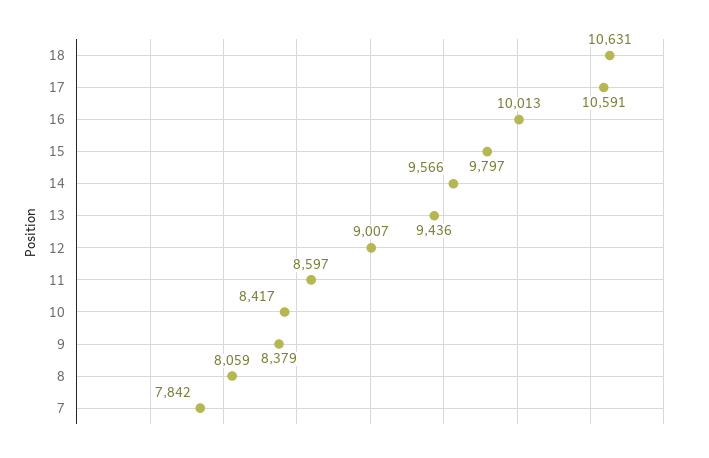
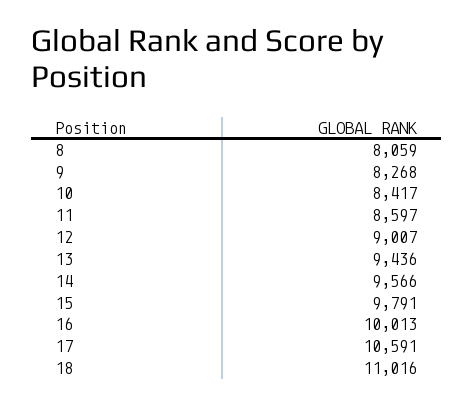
  {
-   "18": 10631,
+   "18": 11016,
    "17": 10591,
    "16": 10013,
-   "15": 9797,
+   "15": 9791,
    "14": 9566,
    "13": 9436,
    "12": 9007,
    "11": 8597,
    "10": 8417,
-   "9": 8379,
+   "9": 8268,
-   "8": 8059,
+   "8": 8059
-   "7": 7842
  }

